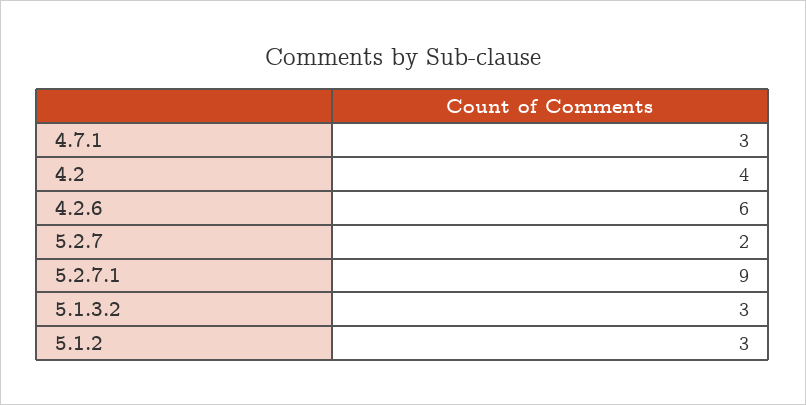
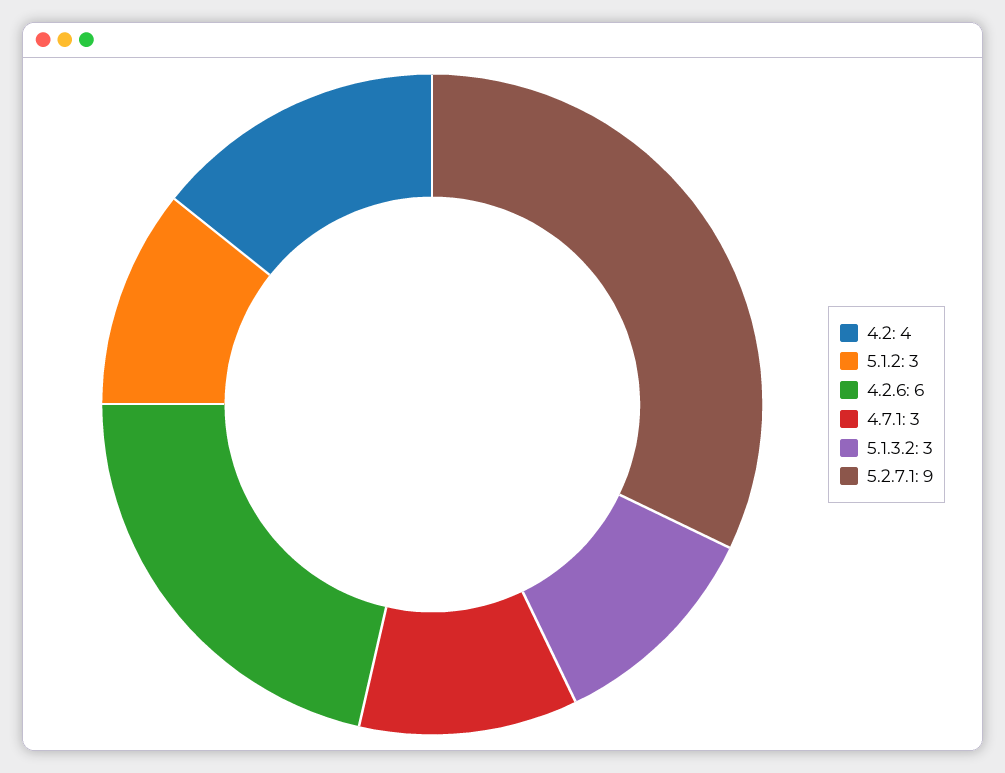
  {
    "4.7.1": 3,
    "4.2": 4,
    "4.2.6": 6,
-   "5.2.7": 2,
    "5.2.7.1": 9,
    "5.1.3.2": 3,
    "5.1.2": 3
  }

